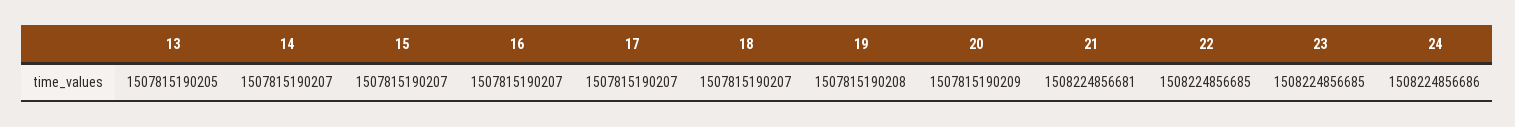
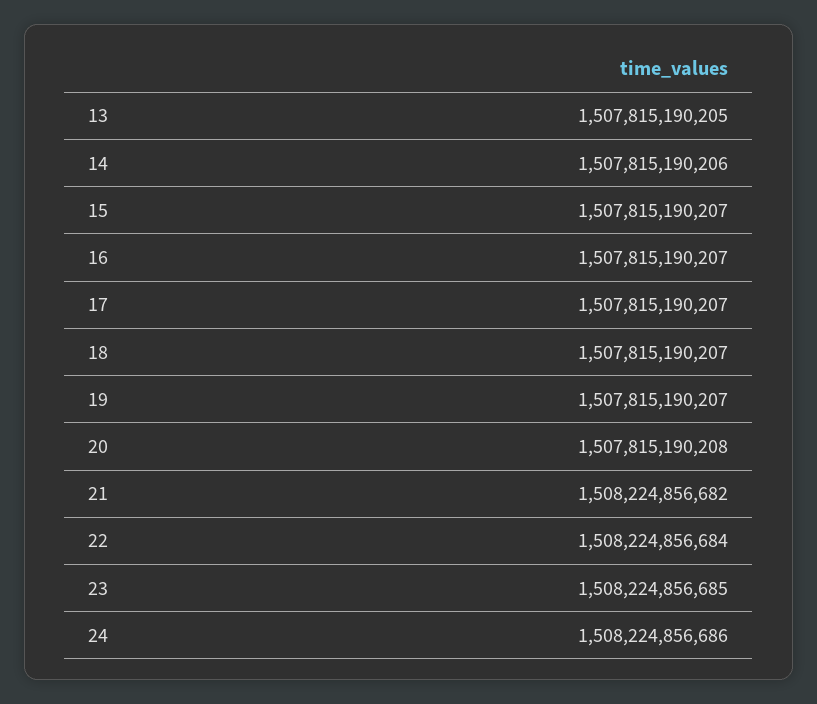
  {
    "13": 1507815190205,
-   "14": 1507815190207,
+   "14": 1507815190206,
    "15": 1507815190207,
    "16": 1507815190207,
    "17": 1507815190207,
    "18": 1507815190207,
-   "19": 1507815190208,
+   "19": 1507815190207,
-   "20": 1507815190209,
+   "20": 1507815190208,
-   "21": 1508224856681,
+   "21": 1508224856682,
-   "22": 1508224856685,
+   "22": 1508224856684,
    "23": 1508224856685,
    "24": 1508224856686
  }

